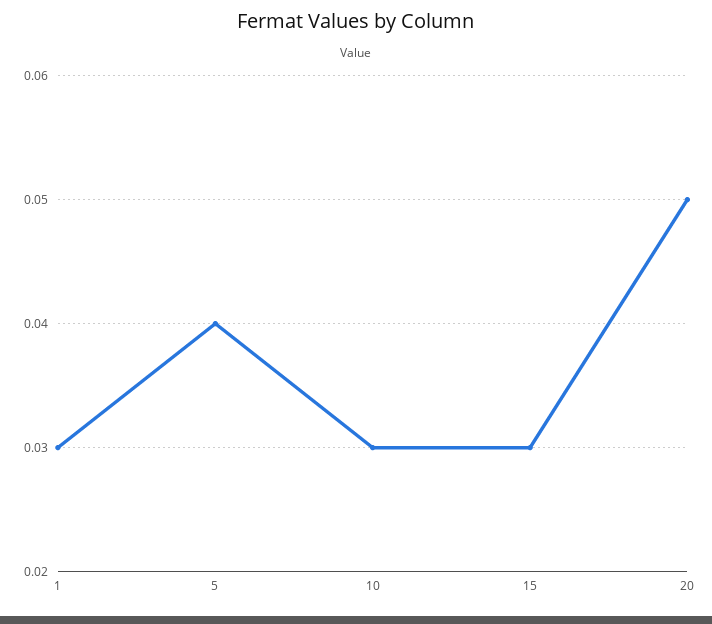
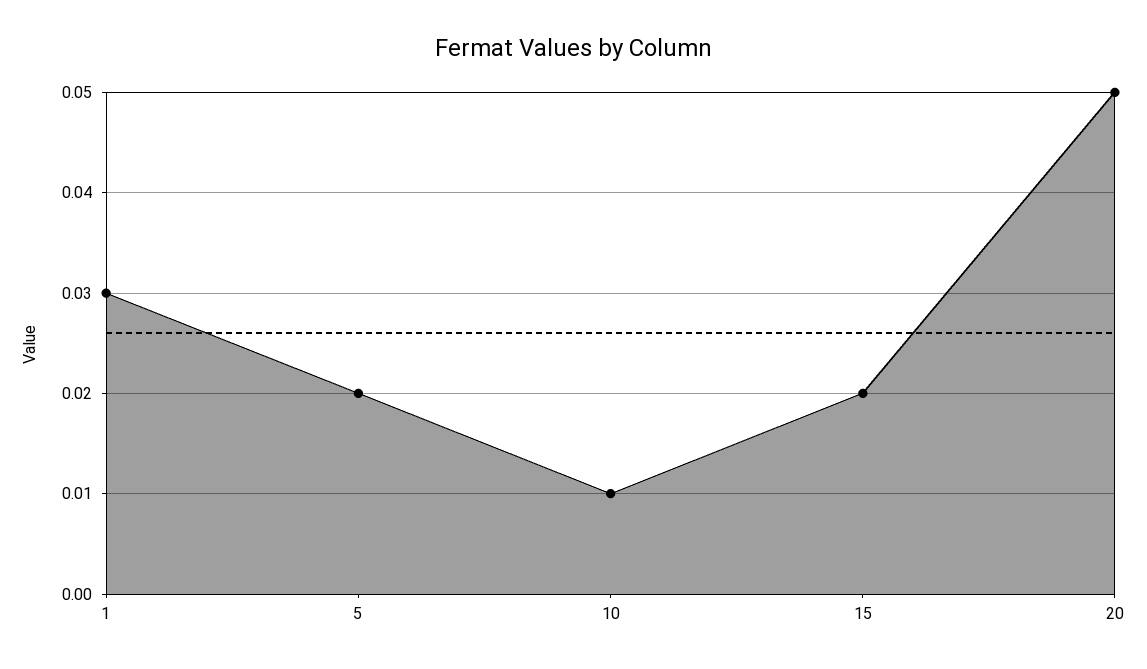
  {
    "1": 0.03,
-   "5": 0.04,
+   "5": 0.02,
-   "10": 0.03,
+   "10": 0.01,
-   "15": 0.03,
+   "15": 0.02,
    "20": 0.05
  }

